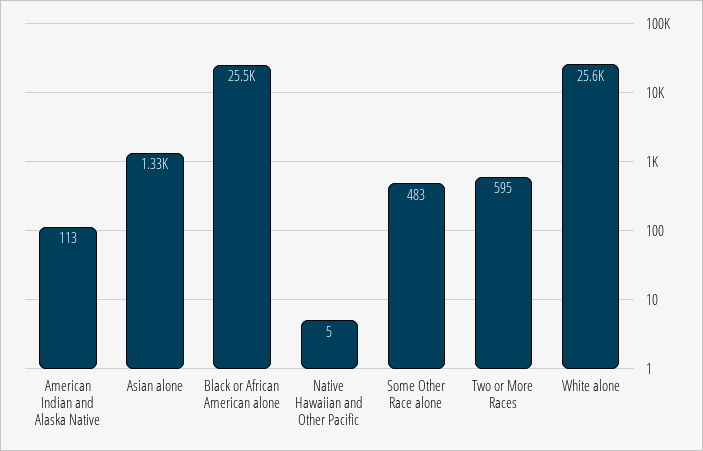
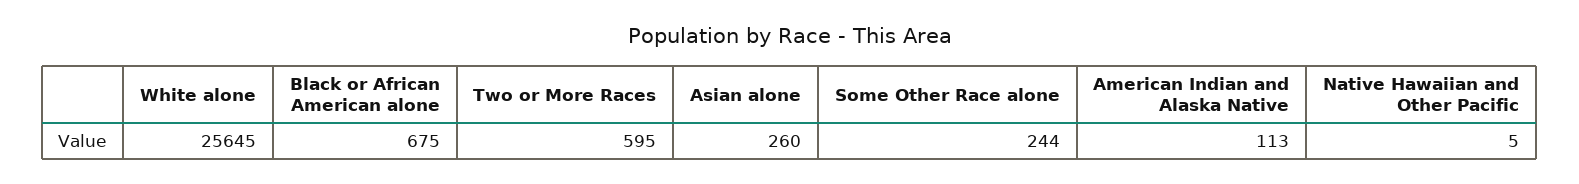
  {
    "American Indian and Alaska Native": 113,
-   "Asian alone": 1330,
+   "Asian alone": 260,
-   "Black or African American alone": 25500,
+   "Black or African American alone": 675,
    "Native Hawaiian and Other Pacific": 5,
-   "Some Other Race alone": 483,
+   "Some Other Race alone": 244,
    "Two or More Races": 595,
    "White alone": 25645
  }

